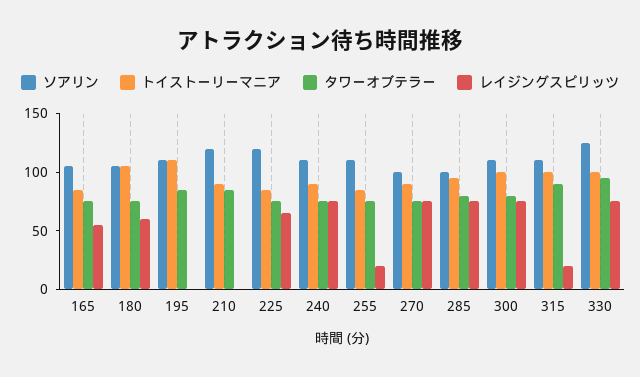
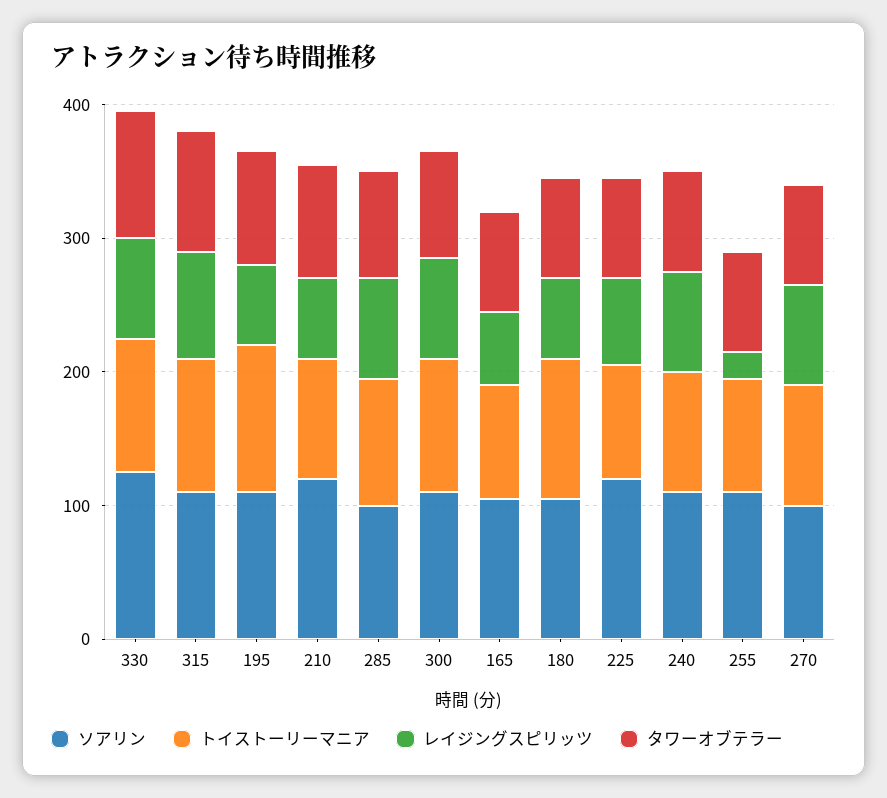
  {
    "ソアリン": {
      "165": 110,
      "180": 110,
      "195": 110,
      "210": 120,
      "225": 120,
      "240": 110,
      "255": 110,
      "270": 100,
      "285": 100,
      "300": 110,
      "315": 110,
      "330": 130
    },
    "トイストーリーマニア": {
      "165": 90,
      "180": 110,
      "195": 110,
      "210": 90,
      "225": 90,
      "240": 90,
      "255": 90,
      "270": 90,
      "285": 100,
      "300": 100,
      "315": 100,
      "330": 100
    },
    "タワーオブテラー": {
      "165": 80,
      "180": 80,
      "195": 90,
      "210": 90,
      "225": 80,
      "240": 80,
      "255": 80,
      "270": 80,
      "285": 80,
      "300": 80,
      "315": 90,
      "330": 100
    },
    "レイジングスピリッツ": {
      "165": 60,
      "180": 60,
-     "195": 0,
+     "195": 60,
-     "210": 0,
+     "210": 60,
      "225": 70,
      "240": 80,
      "255": 20,
      "270": 80,
      "285": 80,
      "300": 80,
-     "315": 20,
+     "315": 80,
      "330": 80
    }
  }

